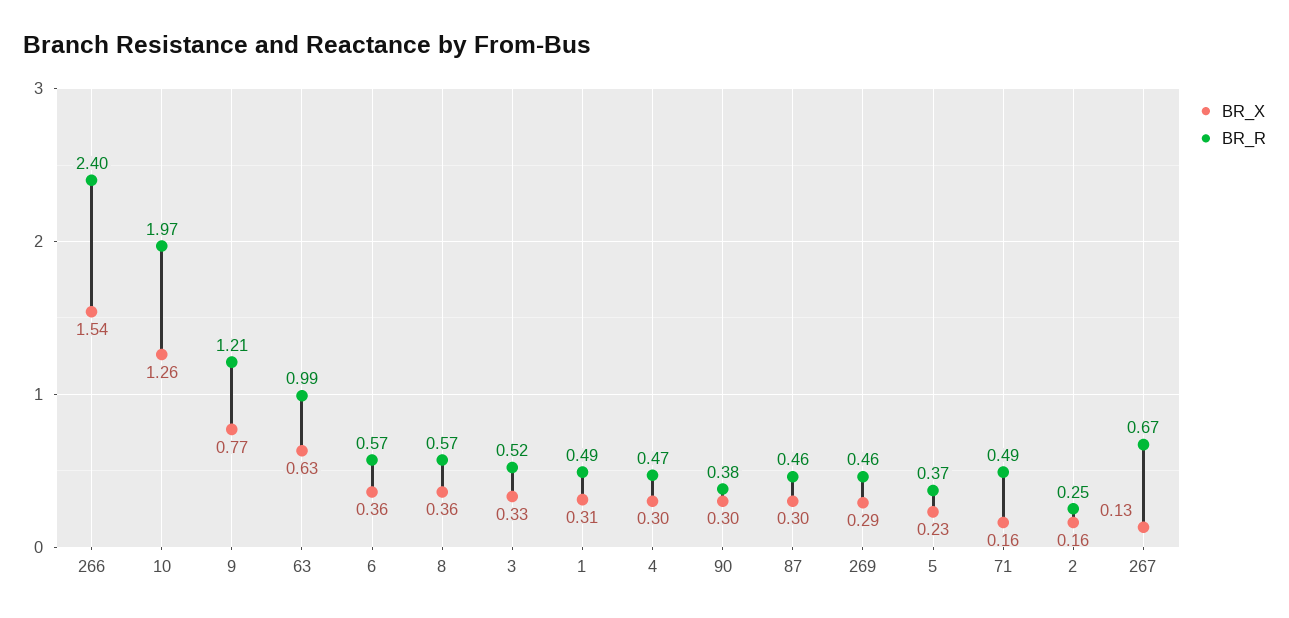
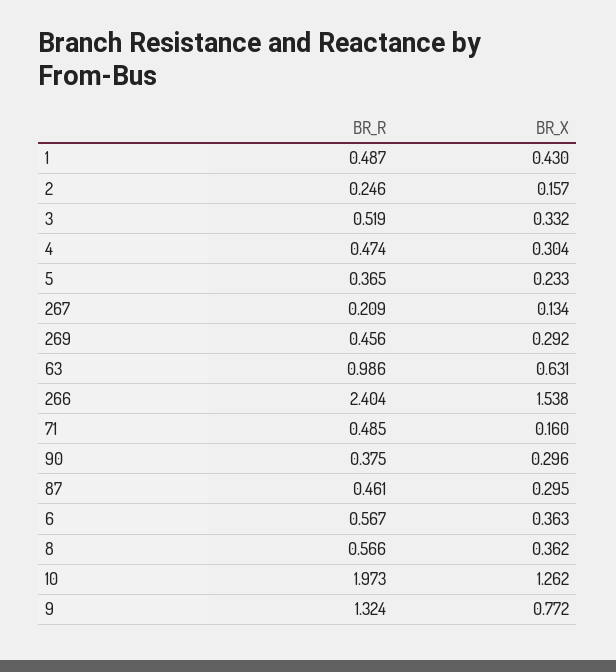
  {
    "BR_X": {
      "266": 1.538,
      "10": 1.262,
      "9": 0.772,
      "63": 0.631,
      "6": 0.363,
      "8": 0.362,
      "3": 0.332,
-     "1": 0.31,
+     "1": 0.43,
      "4": 0.304,
      "90": 0.296,
      "87": 0.295,
      "269": 0.292,
      "5": 0.233,
      "71": 0.16,
      "2": 0.157,
      "267": 0.134
    },
    "BR_R": {
      "266": 2.404,
      "10": 1.973,
-     "9": 1.21,
+     "9": 1.324,
      "63": 0.986,
      "6": 0.567,
      "8": 0.566,
      "3": 0.519,
      "1": 0.487,
      "4": 0.474,
      "90": 0.375,
      "87": 0.461,
      "269": 0.456,
      "5": 0.365,
      "71": 0.485,
      "2": 0.246,
-     "267": 0.67
+     "267": 0.209
    }
  }

